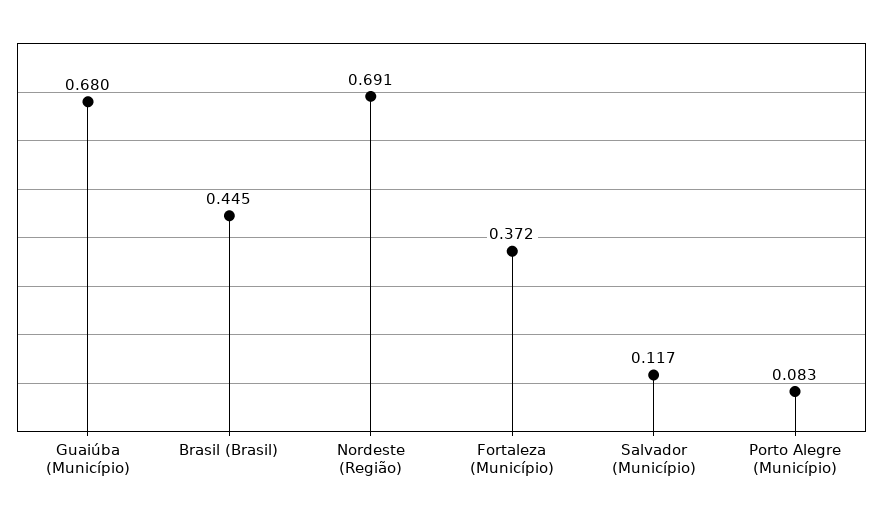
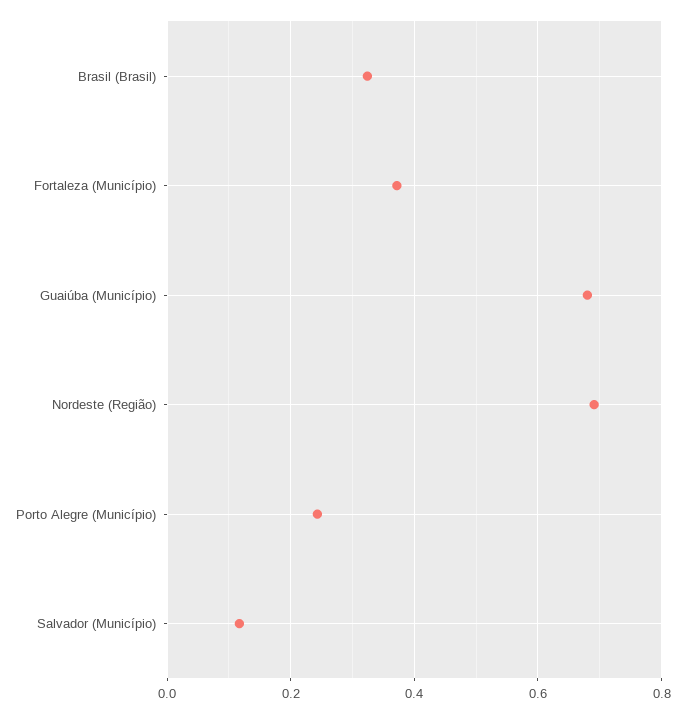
  {
    "Guaiúba (Município)": 0.68,
-   "Brasil (Brasil)": 0.445,
+   "Brasil (Brasil)": 0.32,
    "Nordeste (Região)": 0.691,
    "Fortaleza (Município)": 0.372,
    "Salvador (Município)": 0.117,
-   "Porto Alegre (Município)": 0.083
+   "Porto Alegre (Município)": 0.24
  }

